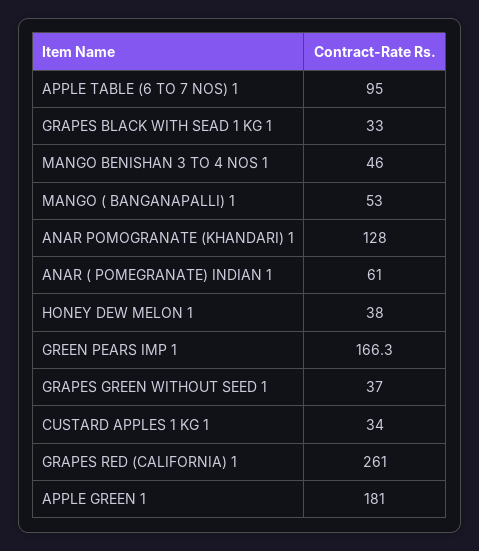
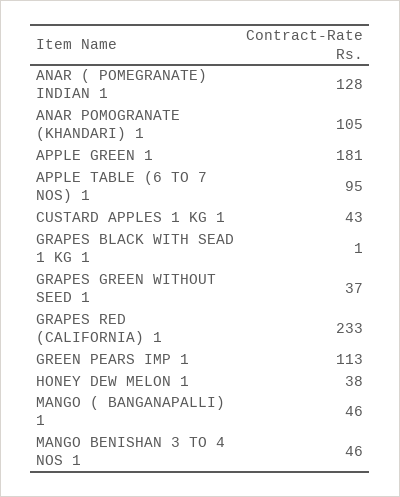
  {
    "APPLE TABLE (6 TO 7 NOS) 1": 95,
-   "GRAPES BLACK WITH SEAD 1 KG 1": 33,
+   "GRAPES BLACK WITH SEAD 1 KG 1": 1,
    "MANGO BENISHAN 3 TO 4 NOS 1": 46,
-   "MANGO ( BANGANAPALLI) 1": 53,
+   "MANGO ( BANGANAPALLI) 1": 46,
-   "ANAR POMOGRANATE (KHANDARI) 1": 128,
+   "ANAR POMOGRANATE (KHANDARI) 1": 105,
-   "ANAR ( POMEGRANATE) INDIAN 1": 61,
+   "ANAR ( POMEGRANATE) INDIAN 1": 128,
    "HONEY DEW MELON 1": 38,
-   "GREEN PEARS IMP 1": 166.3,
+   "GREEN PEARS IMP 1": 113,
    "GRAPES GREEN WITHOUT SEED 1": 37,
-   "CUSTARD APPLES 1 KG 1": 34,
+   "CUSTARD APPLES 1 KG 1": 43,
-   "GRAPES RED (CALIFORNIA) 1": 261,
+   "GRAPES RED (CALIFORNIA) 1": 233,
    "APPLE GREEN 1": 181
  }

